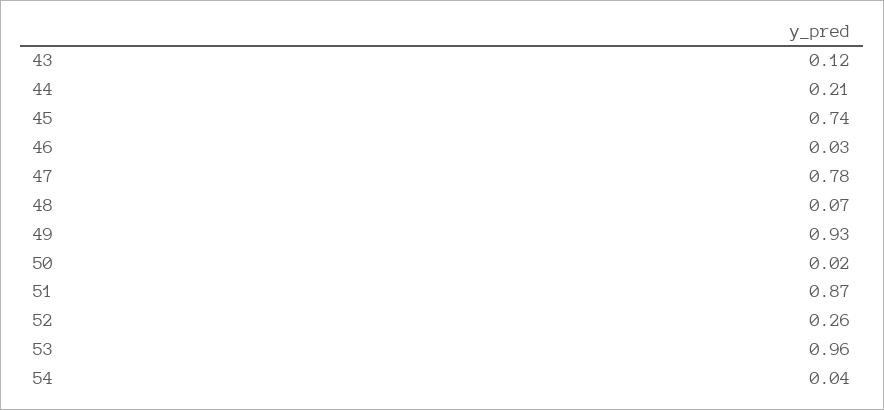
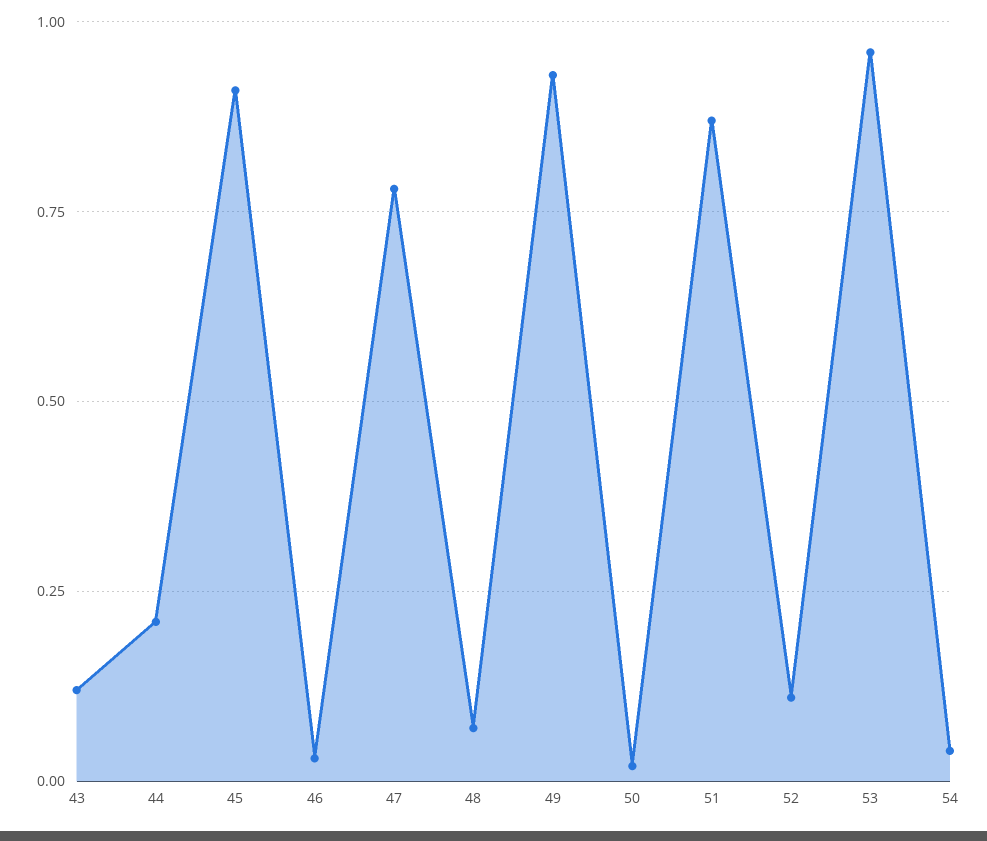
  {
    "43": 0.12,
    "44": 0.21,
-   "45": 0.74,
+   "45": 0.9,
    "46": 0.03,
    "47": 0.78,
    "48": 0.07,
    "49": 0.93,
    "50": 0.02,
    "51": 0.87,
-   "52": 0.26,
+   "52": 0.1,
    "53": 0.96,
    "54": 0.04
  }

